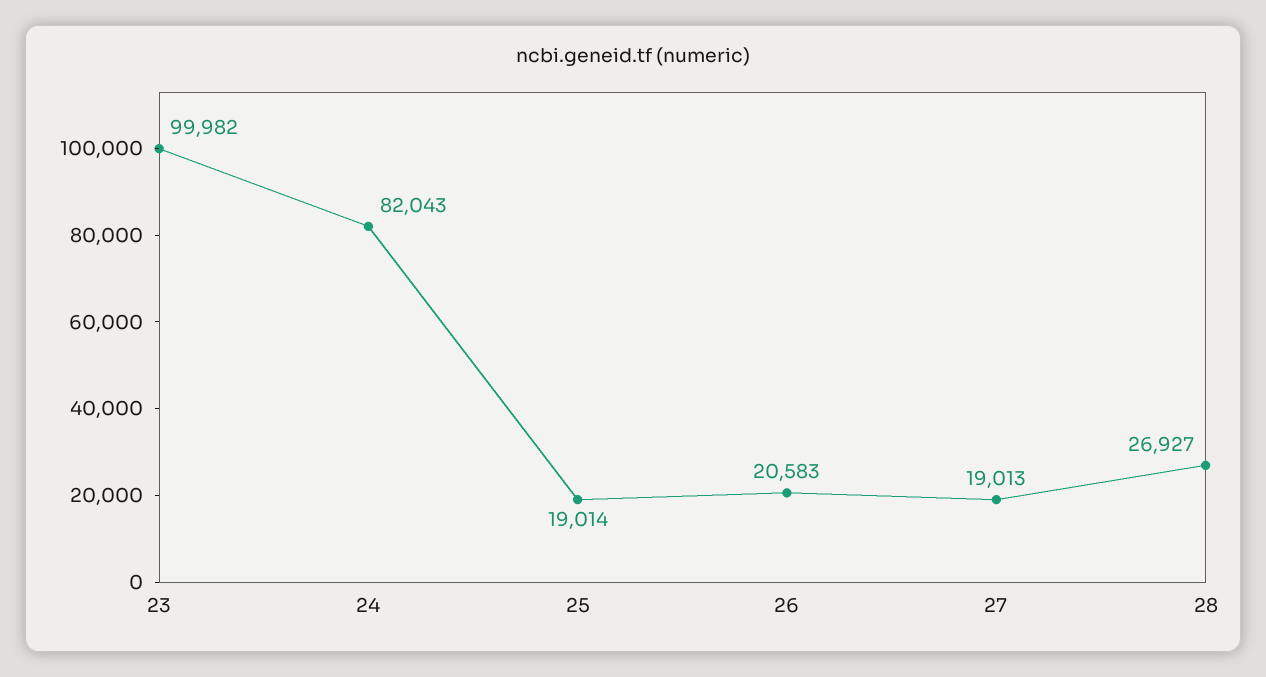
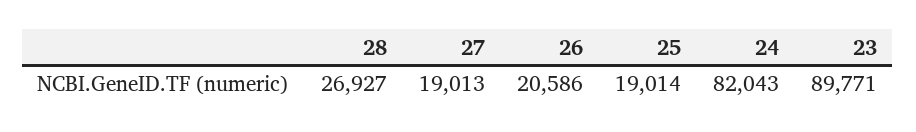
  {
-   "23": 99982,
+   "23": 89771,
    "24": 82043,
    "25": 19014,
-   "26": 20583,
+   "26": 20586,
    "27": 19013,
    "28": 26927
  }

